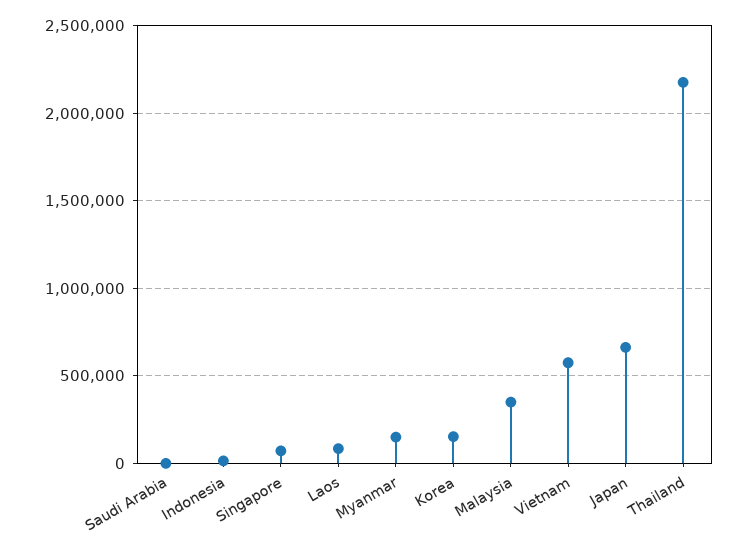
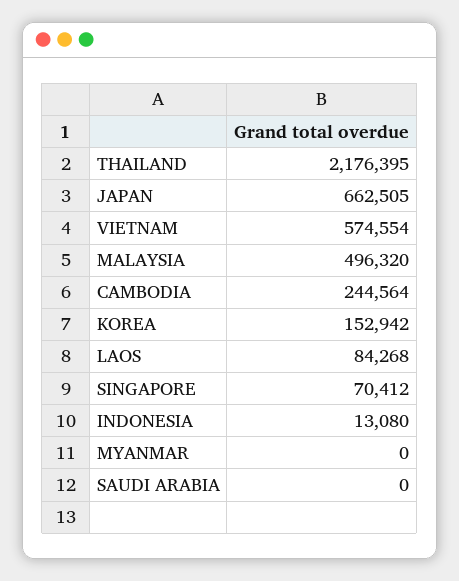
  {
    "Saudi Arabia": 0,
    "Indonesia": 13080,
    "Singapore": 70412,
    "Laos": 84268,
-   "Myanmar": 150000,
+   "Myanmar": 0,
    "Korea": 152942,
-   "Malaysia": 350000,
+   "Malaysia": 496320,
    "Vietnam": 574554,
    "Japan": 662505,
-   "Thailand": 2176395
+   "Thailand": 2176395,
+   "CAMBODIA": 244564
  }

